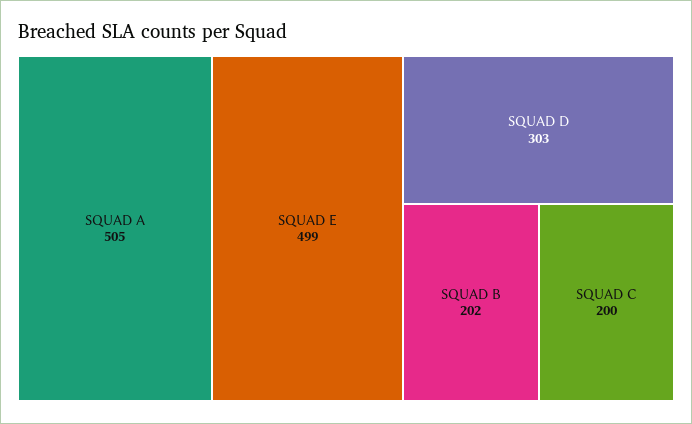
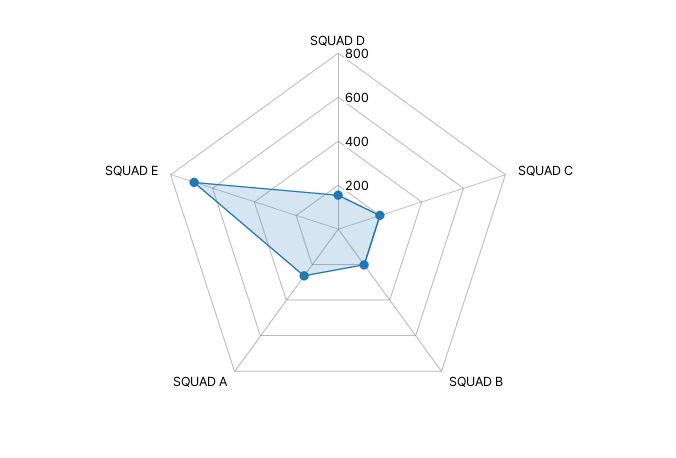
  {
-   "SQUAD A": 505,
+   "SQUAD A": 250,
-   "SQUAD E": 499,
+   "SQUAD E": 700,
-   "SQUAD D": 303,
+   "SQUAD D": 150,
    "SQUAD B": 202,
    "SQUAD C": 200
  }

